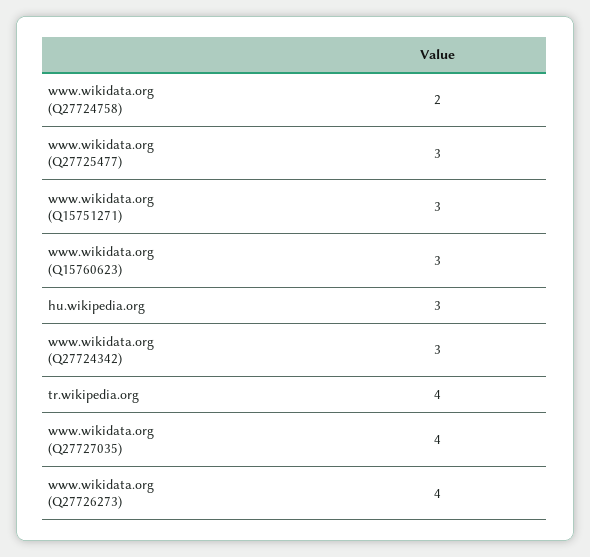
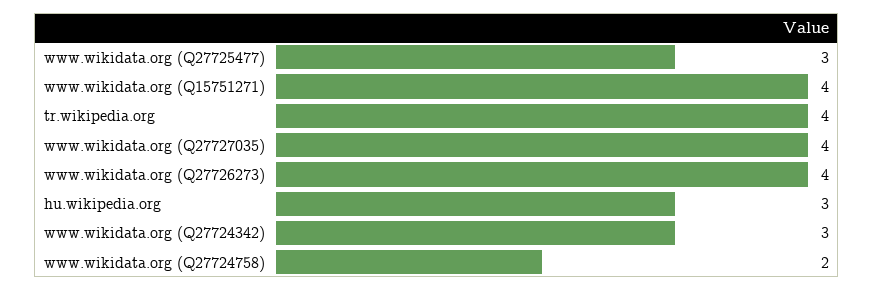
  {
    "www.wikidata.org (Q27724758)": 2,
    "www.wikidata.org (Q27725477)": 3,
-   "www.wikidata.org (Q15751271)": 3,
+   "www.wikidata.org (Q15751271)": 4,
-   "www.wikidata.org (Q15760623)": 3,
    "hu.wikipedia.org": 3,
    "www.wikidata.org (Q27724342)": 3,
    "tr.wikipedia.org": 4,
    "www.wikidata.org (Q27727035)": 4,
    "www.wikidata.org (Q27726273)": 4
  }

